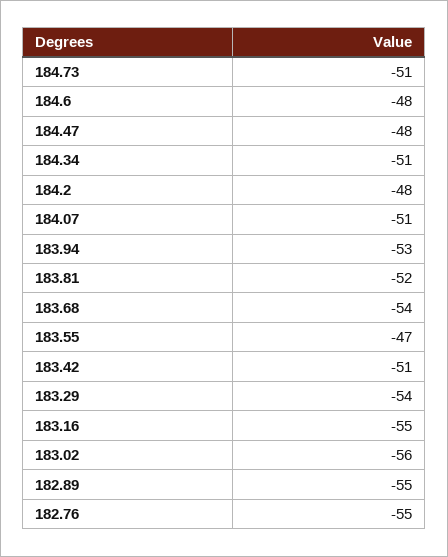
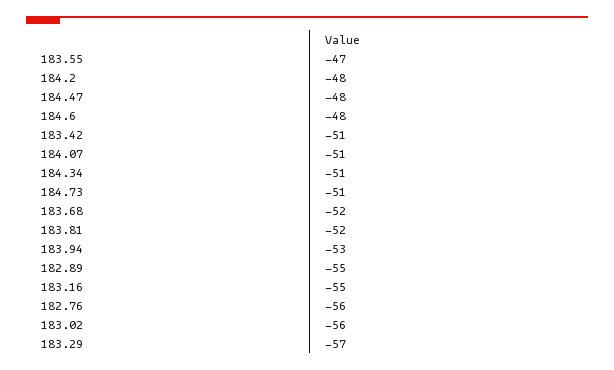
  {
    "184.73": -51,
    "184.6": -48,
    "184.47": -48,
    "184.34": -51,
    "184.2": -48,
    "184.07": -51,
    "183.94": -53,
    "183.81": -52,
-   "183.68": -54,
+   "183.68": -52,
    "183.55": -47,
    "183.42": -51,
-   "183.29": -54,
+   "183.29": -57,
    "183.16": -55,
    "183.02": -56,
    "182.89": -55,
-   "182.76": -55
+   "182.76": -56
  }

